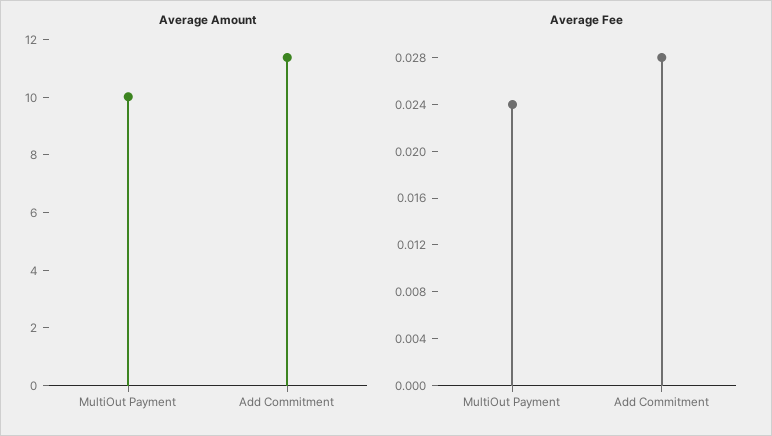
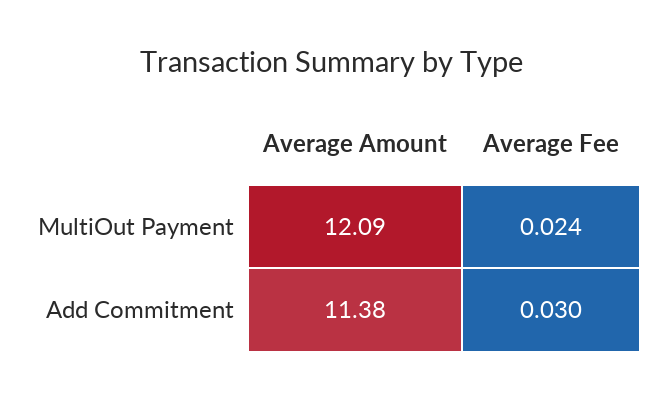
  {
    "Average Amount": {
-     "MultiOut Payment": 10,
+     "MultiOut Payment": 12.09,
      "Add Commitment": 11.38
    },
    "Average Fee": {
      "MultiOut Payment": 0.024,
-     "Add Commitment": 0.028
+     "Add Commitment": 0.03
    }
  }

